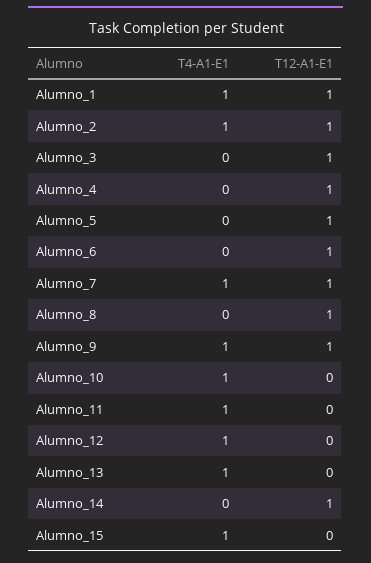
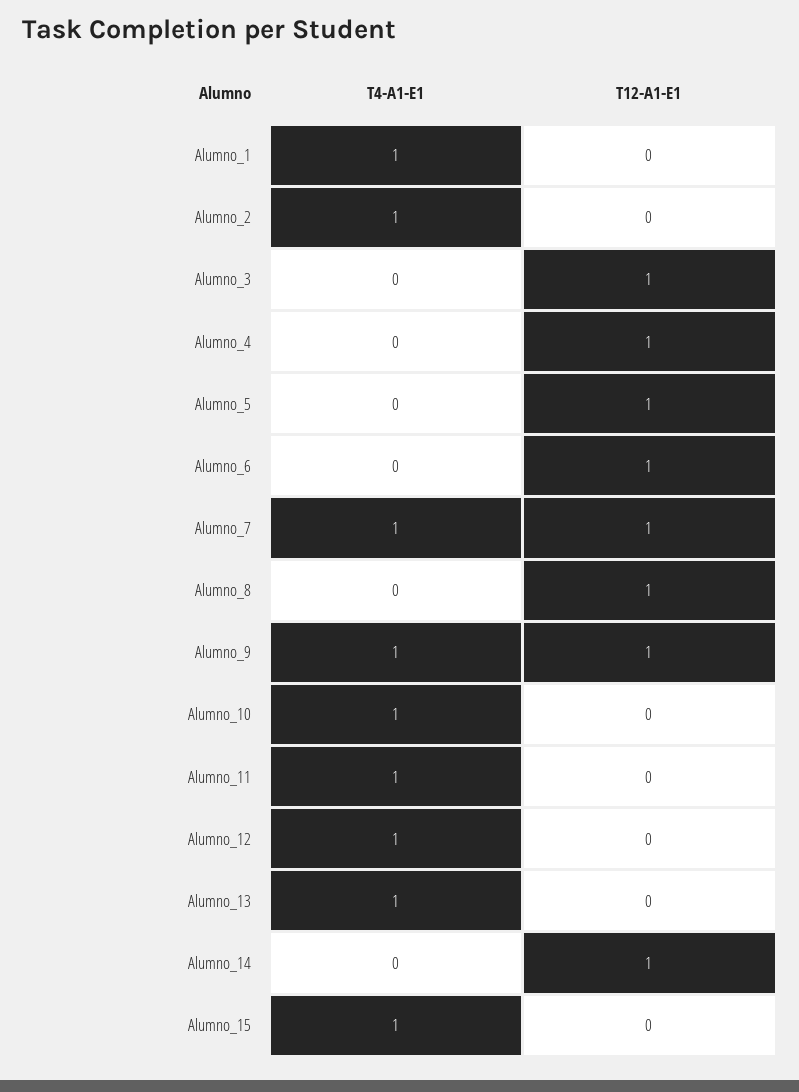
  {
    "T4-A1-E1": {
      "Alumno_1": 1,
      "Alumno_2": 1,
      "Alumno_3": 0,
      "Alumno_4": 0,
      "Alumno_5": 0,
      "Alumno_6": 0,
      "Alumno_7": 1,
      "Alumno_8": 0,
      "Alumno_9": 1,
      "Alumno_10": 1,
      "Alumno_11": 1,
      "Alumno_12": 1,
      "Alumno_13": 1,
      "Alumno_14": 0,
      "Alumno_15": 1
    },
    "T12-A1-E1": {
-     "Alumno_1": 1,
+     "Alumno_1": 0,
-     "Alumno_2": 1,
+     "Alumno_2": 0,
      "Alumno_3": 1,
      "Alumno_4": 1,
      "Alumno_5": 1,
      "Alumno_6": 1,
      "Alumno_7": 1,
      "Alumno_8": 1,
      "Alumno_9": 1,
      "Alumno_10": 0,
      "Alumno_11": 0,
      "Alumno_12": 0,
      "Alumno_13": 0,
      "Alumno_14": 1,
      "Alumno_15": 0
    }
  }

